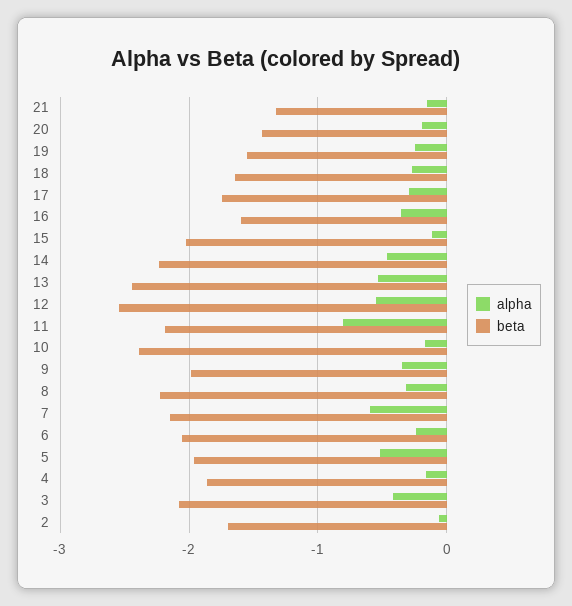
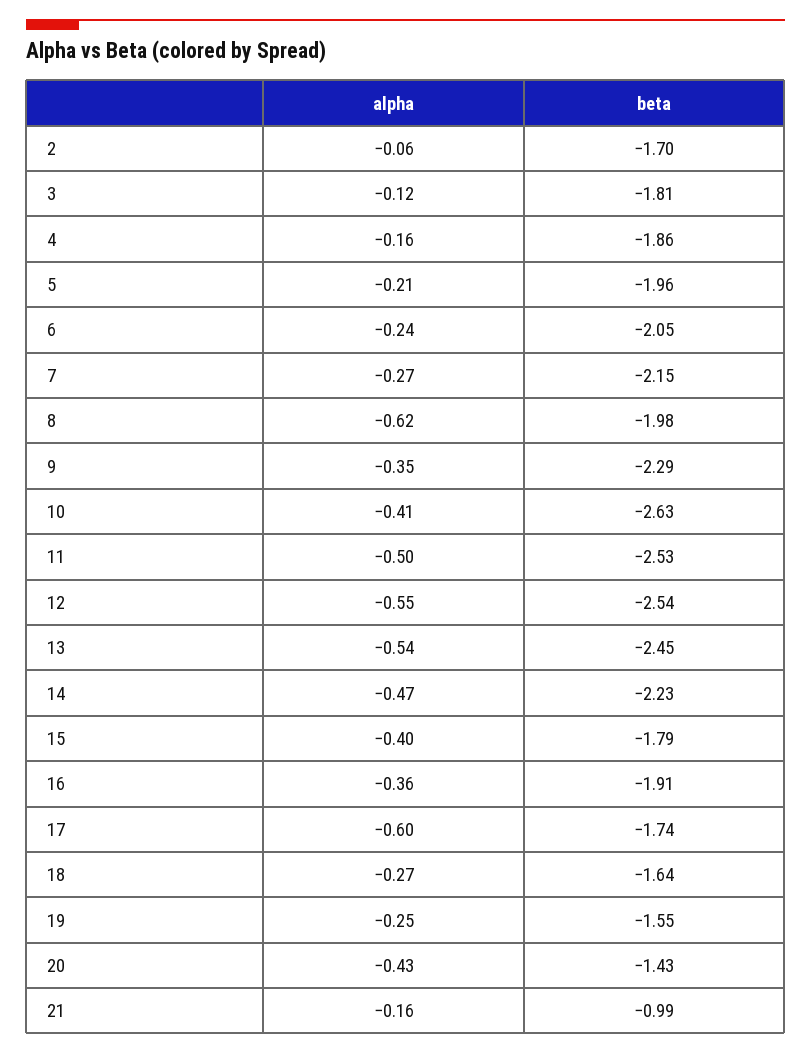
  {
    "alpha": {
      "21": -0.16,
-     "20": -0.2,
+     "20": -0.43,
      "19": -0.25,
      "18": -0.27,
-     "17": -0.3,
+     "17": -0.6,
      "16": -0.36,
-     "15": -0.1,
+     "15": -0.4,
      "14": -0.47,
      "13": -0.54,
      "12": -0.55,
-     "11": -0.8,
+     "11": -0.5,
-     "10": -0.2,
+     "10": -0.41,
      "9": -0.35,
-     "8": -0.3,
+     "8": -0.62,
-     "7": -0.6,
+     "7": -0.27,
      "6": -0.24,
-     "5": -0.5,
+     "5": -0.21,
      "4": -0.16,
-     "3": -0.4,
+     "3": -0.12,
      "2": -0.06
    },
    "beta": {
-     "21": -1.3,
+     "21": -0.99,
      "20": -1.43,
      "19": -1.55,
      "18": -1.64,
      "17": -1.74,
-     "16": -1.6,
+     "16": -1.91,
-     "15": -2,
+     "15": -1.79,
      "14": -2.23,
      "13": -2.45,
      "12": -2.54,
-     "11": -2.2,
+     "11": -2.53,
-     "10": -2.4,
+     "10": -2.63,
-     "9": -2,
+     "9": -2.29,
-     "8": -2.2,
+     "8": -1.98,
      "7": -2.15,
      "6": -2.05,
      "5": -1.96,
      "4": -1.86,
-     "3": -2.1,
+     "3": -1.81,
      "2": -1.7
    }
  }

